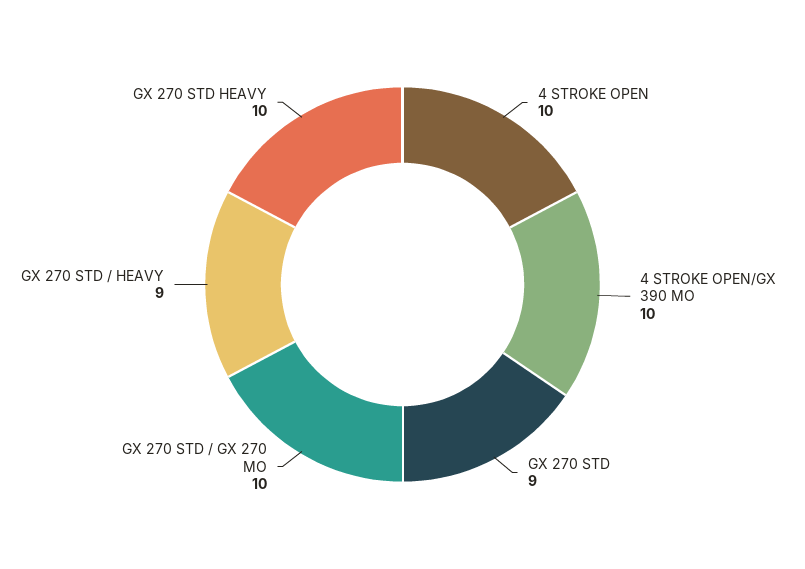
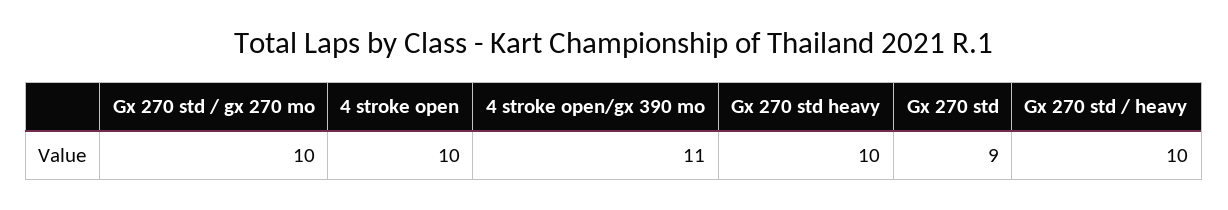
  {
    "4 STROKE OPEN": 10,
-   "4 STROKE OPEN/GX 390 MO": 10,
+   "4 STROKE OPEN/GX 390 MO": 11,
    "GX 270 STD": 9,
    "GX 270 STD / GX 270 MO": 10,
-   "GX 270 STD / HEAVY": 9,
+   "GX 270 STD / HEAVY": 10,
    "GX 270 STD HEAVY": 10
  }

